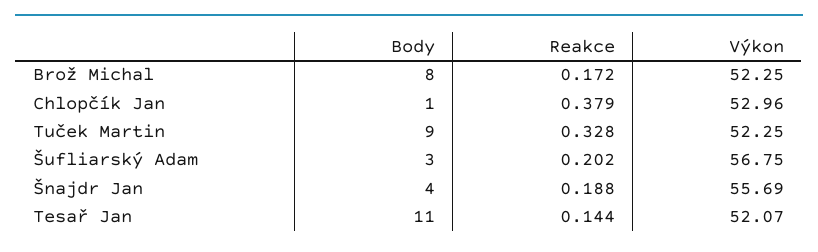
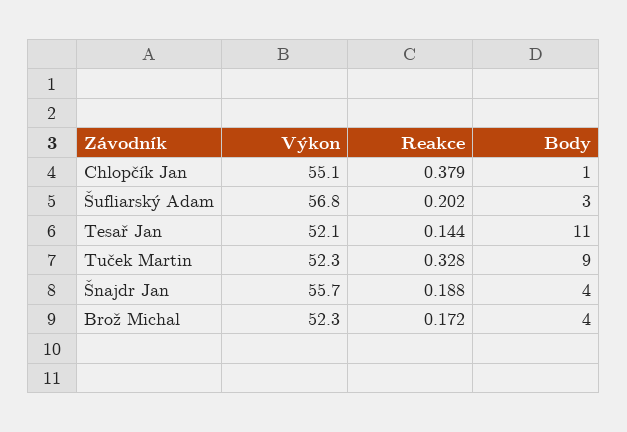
  {
    "Body": {
-     "Brož Michal": 8,
+     "Brož Michal": 4,
      "Chlopčík Jan": 1,
      "Tuček Martin": 9,
      "Šufliarský Adam": 3,
      "Šnajdr Jan": 4,
      "Tesař Jan": 11
    },
    "Reakce": {
      "Brož Michal": 0.172,
      "Chlopčík Jan": 0.379,
      "Tuček Martin": 0.328,
      "Šufliarský Adam": 0.202,
      "Šnajdr Jan": 0.188,
      "Tesař Jan": 0.144
    },
    "Výkon": {
      "Brož Michal": 52.25,
-     "Chlopčík Jan": 52.96,
+     "Chlopčík Jan": 55.1,
      "Tuček Martin": 52.25,
      "Šufliarský Adam": 56.75,
      "Šnajdr Jan": 55.69,
      "Tesař Jan": 52.07
    }
  }

